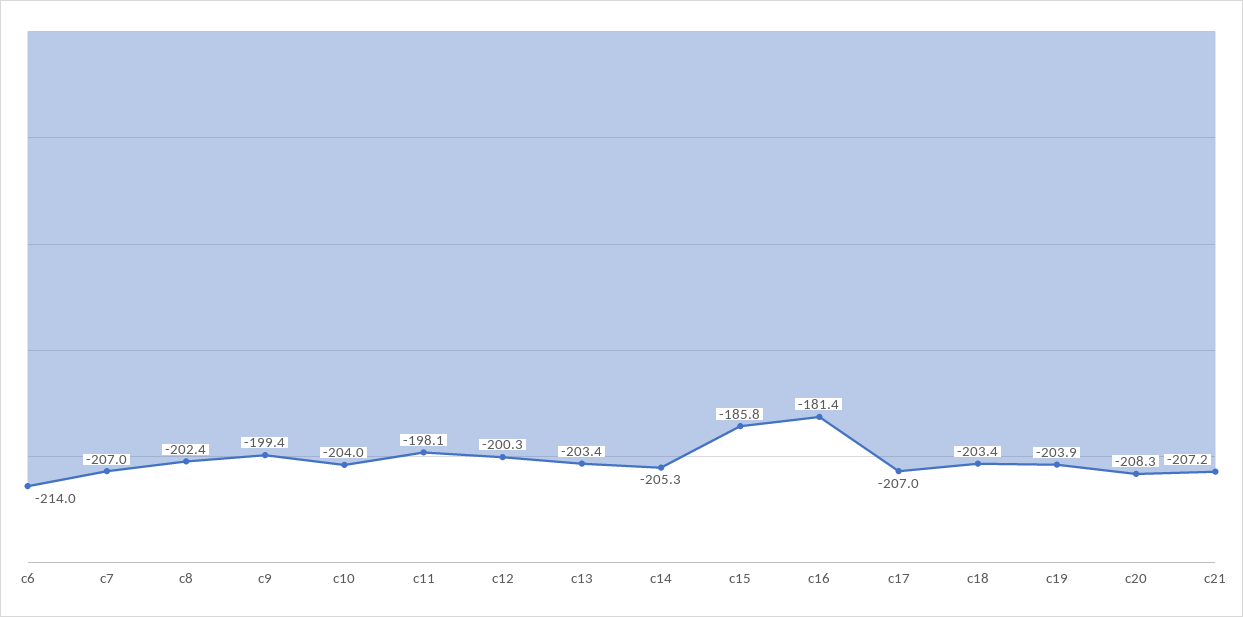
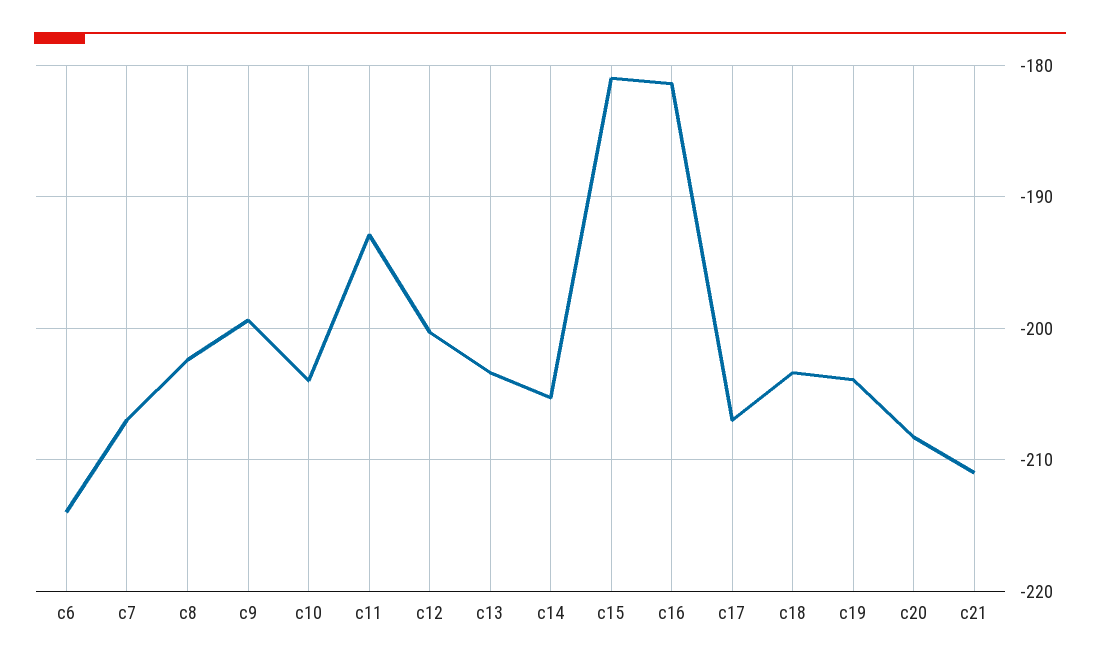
  {
    "c6": -214,
    "c7": -207,
    "c8": -202.4,
    "c9": -199.4,
    "c10": -204,
-   "c11": -198.1,
+   "c11": -193,
    "c12": -200.3,
    "c13": -203.4,
    "c14": -205.3,
-   "c15": -185.8,
+   "c15": -181,
    "c16": -181.4,
    "c17": -207,
    "c18": -203.4,
    "c19": -203.9,
    "c20": -208.3,
-   "c21": -207.2
+   "c21": -211
  }

